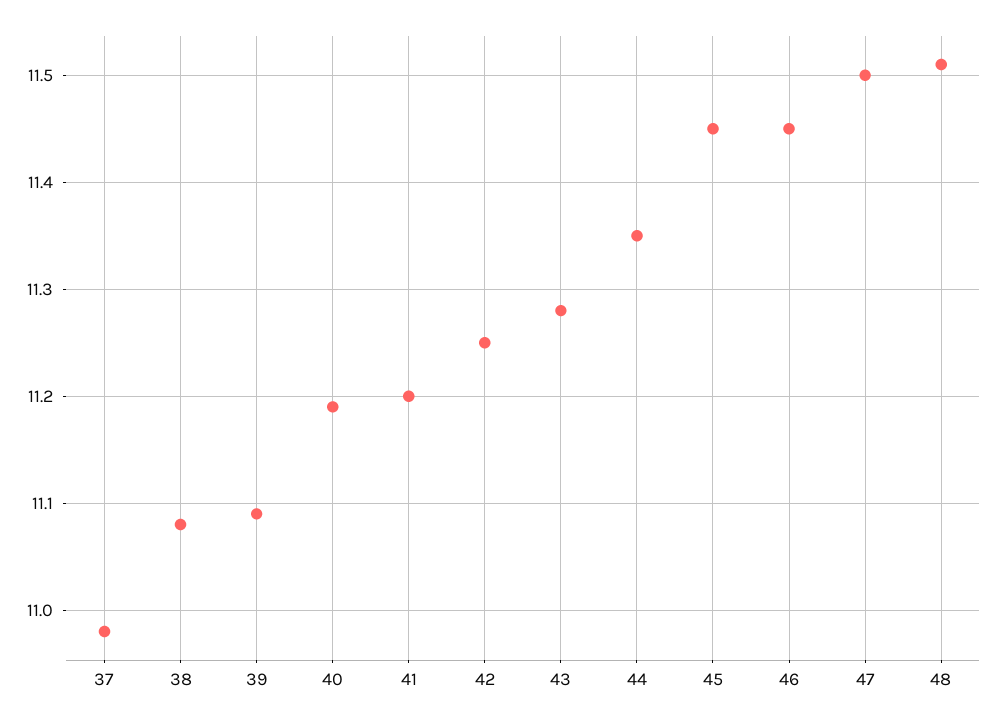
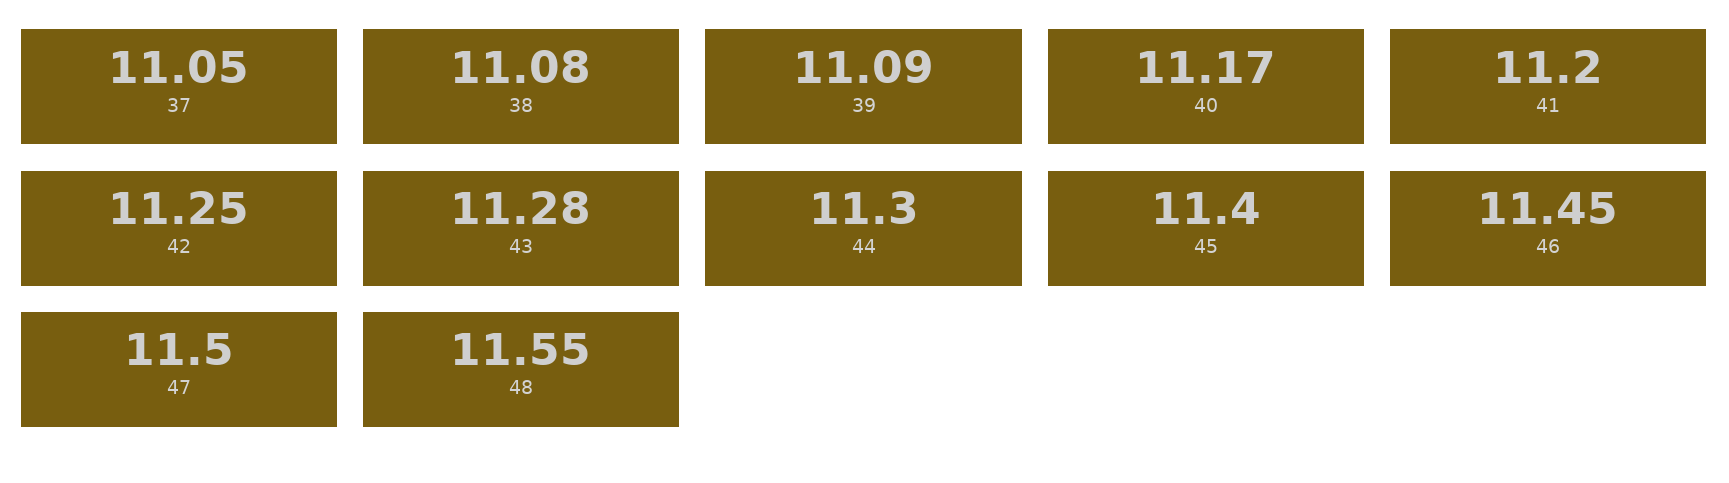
  {
-   "37": 10.98,
+   "37": 11.05,
    "38": 11.08,
    "39": 11.09,
-   "40": 11.19,
+   "40": 11.17,
    "41": 11.2,
    "42": 11.25,
    "43": 11.28,
-   "44": 11.35,
+   "44": 11.3,
-   "45": 11.45,
+   "45": 11.4,
    "46": 11.45,
    "47": 11.5,
-   "48": 11.51
+   "48": 11.55
  }

